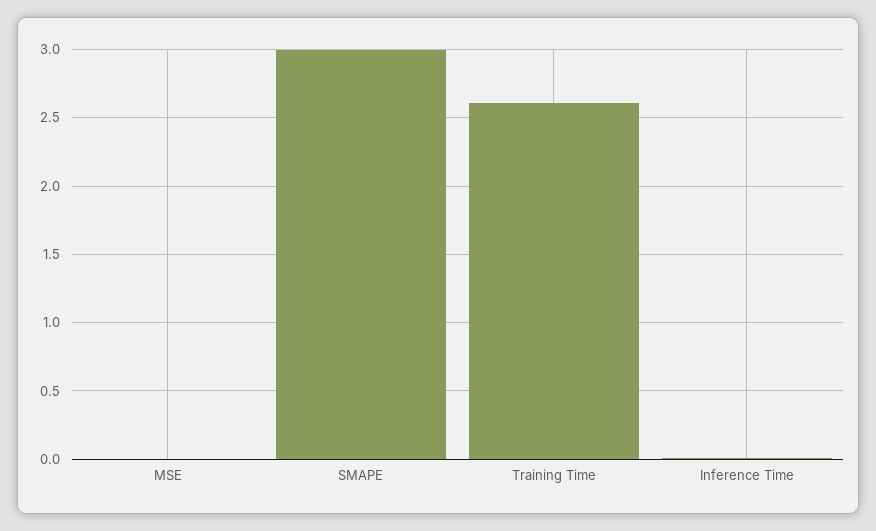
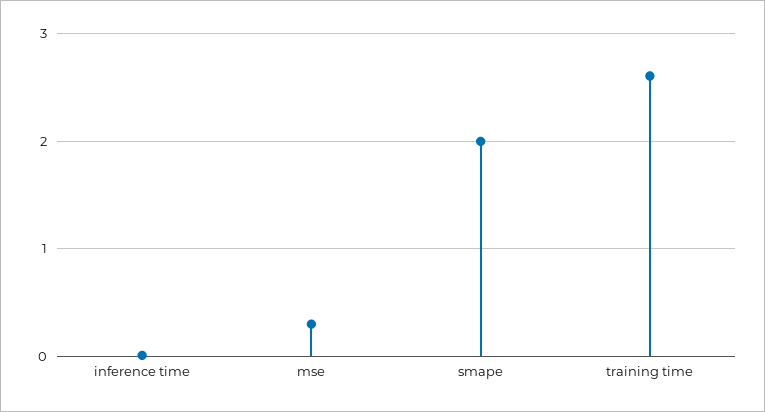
  {
-   "MSE": 0,
+   "MSE": 0.3,
-   "SMAPE": 3,
+   "SMAPE": 2,
    "Training Time": 2.6,
    "Inference Time": 0
  }

